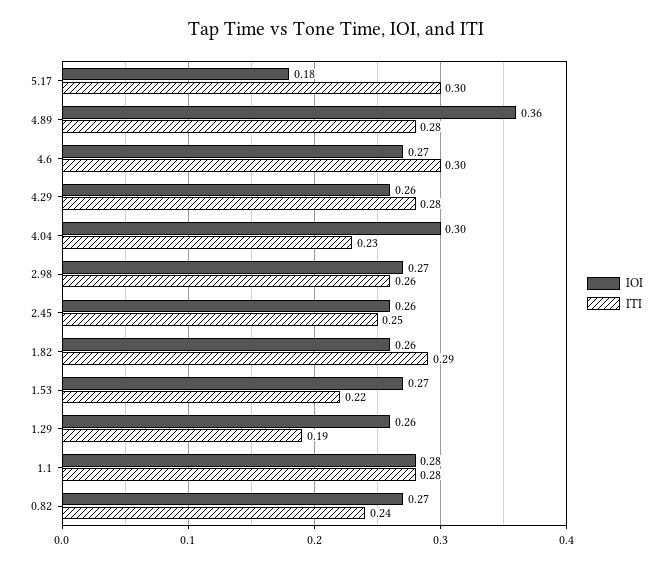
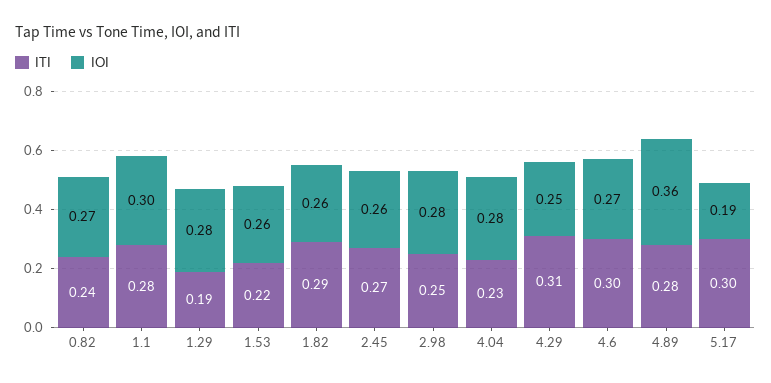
  {
    "IOI": {
-     "5.17": 0.18,
+     "5.17": 0.19,
      "4.89": 0.36,
      "4.6": 0.27,
-     "4.29": 0.26,
+     "4.29": 0.25,
-     "4.04": 0.3,
+     "4.04": 0.28,
-     "2.98": 0.27,
+     "2.98": 0.28,
      "2.45": 0.26,
      "1.82": 0.26,
-     "1.53": 0.27,
+     "1.53": 0.26,
-     "1.29": 0.26,
+     "1.29": 0.28,
-     "1.1": 0.28,
+     "1.1": 0.3,
      "0.82": 0.27
    },
    "ITI": {
      "5.17": 0.3,
      "4.89": 0.28,
      "4.6": 0.3,
-     "4.29": 0.28,
+     "4.29": 0.31,
      "4.04": 0.23,
-     "2.98": 0.26,
+     "2.98": 0.25,
-     "2.45": 0.25,
+     "2.45": 0.27,
      "1.82": 0.29,
      "1.53": 0.22,
      "1.29": 0.19,
      "1.1": 0.28,
      "0.82": 0.24
    }
  }

